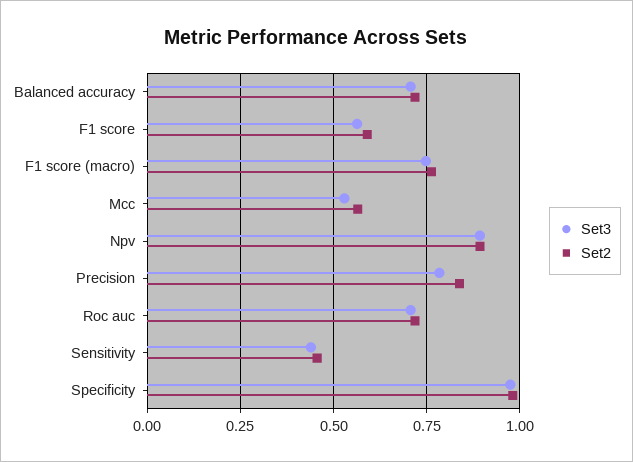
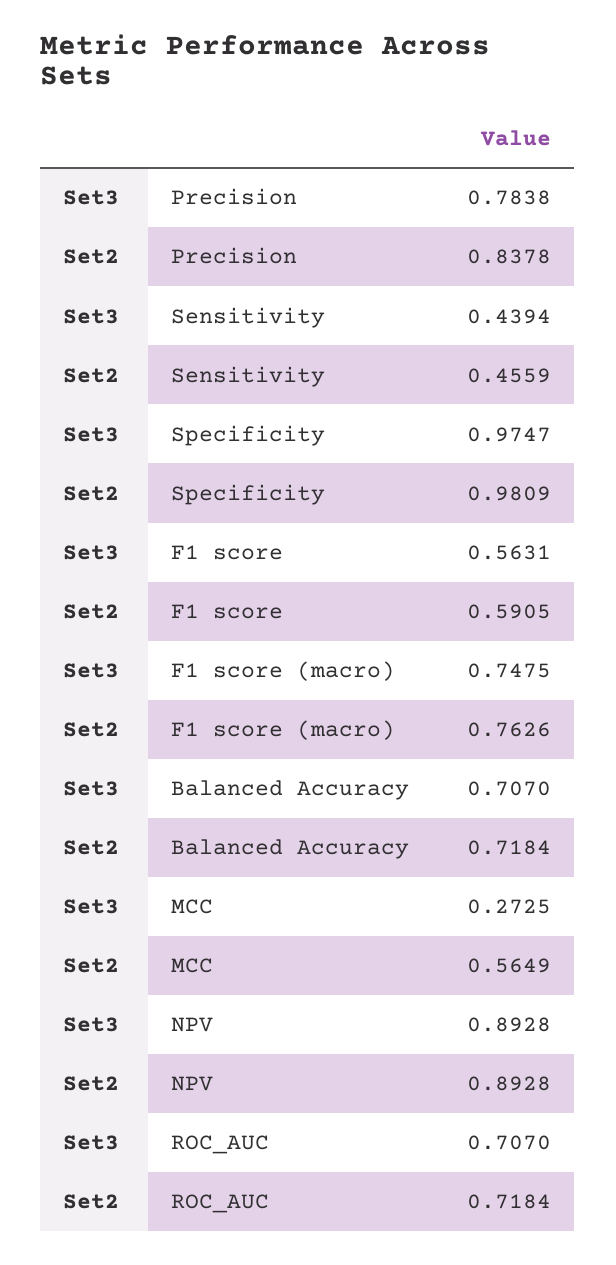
  {
    "Set3": {
      "Balanced accuracy": 0.707,
      "F1 score": 0.5631,
      "F1 score (macro)": 0.7475,
-     "Mcc": 0.525,
+     "Mcc": 0.2725,
      "Npv": 0.8928,
      "Precision": 0.7838,
      "Roc auc": 0.707,
      "Sensitivity": 0.4394,
      "Specificity": 0.9747
    },
    "Set2": {
      "Balanced accuracy": 0.7184,
      "F1 score": 0.5905,
      "F1 score (macro)": 0.7626,
      "Mcc": 0.5649,
      "Npv": 0.8928,
      "Precision": 0.8378,
      "Roc auc": 0.7184,
      "Sensitivity": 0.4559,
      "Specificity": 0.9809
    }
  }

